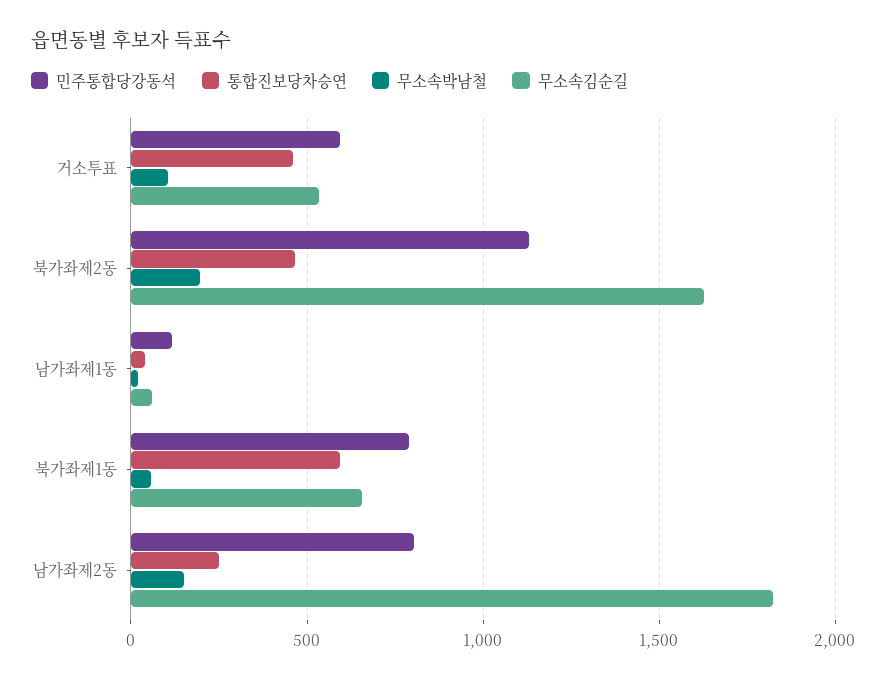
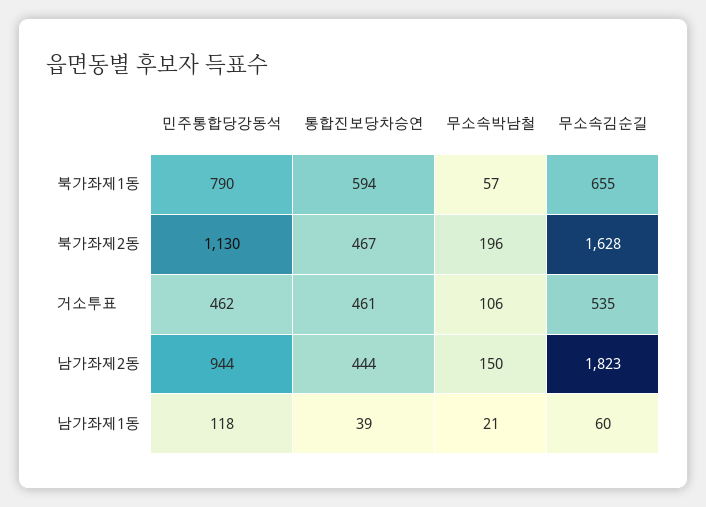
  {
    "민주통합당강동석": {
-     "거소투표": 600,
+     "거소투표": 462,
      "북가좌제2동": 1130,
      "남가좌제1동": 118,
      "북가좌제1동": 790,
-     "남가좌제2동": 800
+     "남가좌제2동": 944
    },
    "통합진보당차승연": {
      "거소투표": 461,
      "북가좌제2동": 467,
      "남가좌제1동": 39,
      "북가좌제1동": 594,
-     "남가좌제2동": 250
+     "남가좌제2동": 444
    },
    "무소속박남철": {
      "거소투표": 106,
      "북가좌제2동": 196,
      "남가좌제1동": 21,
      "북가좌제1동": 57,
      "남가좌제2동": 150
    },
    "무소속김순길": {
      "거소투표": 535,
      "북가좌제2동": 1628,
      "남가좌제1동": 60,
      "북가좌제1동": 655,
      "남가좌제2동": 1823
    }
  }

